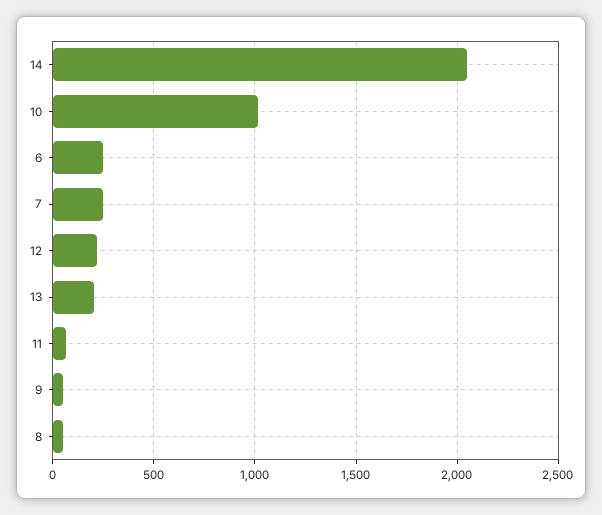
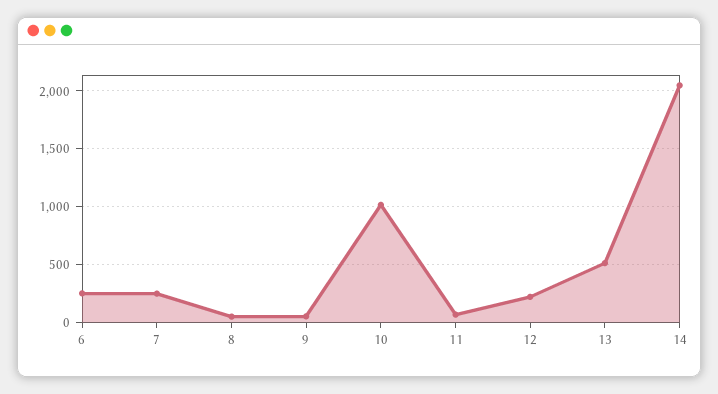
  {
    "14": 2050,
    "10": 1000,
    "6": 250,
    "7": 250,
    "12": 200,
-   "13": 200,
+   "13": 500,
    "11": 50,
    "9": 50,
    "8": 50
  }

